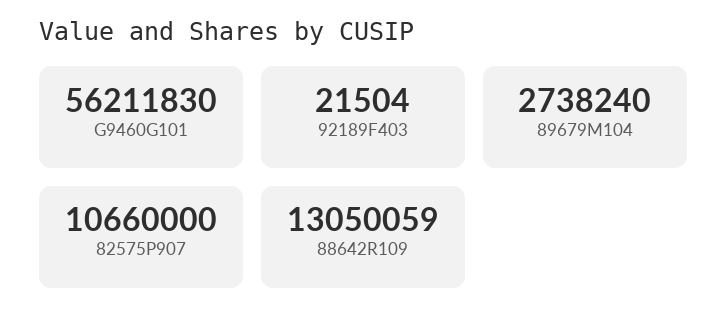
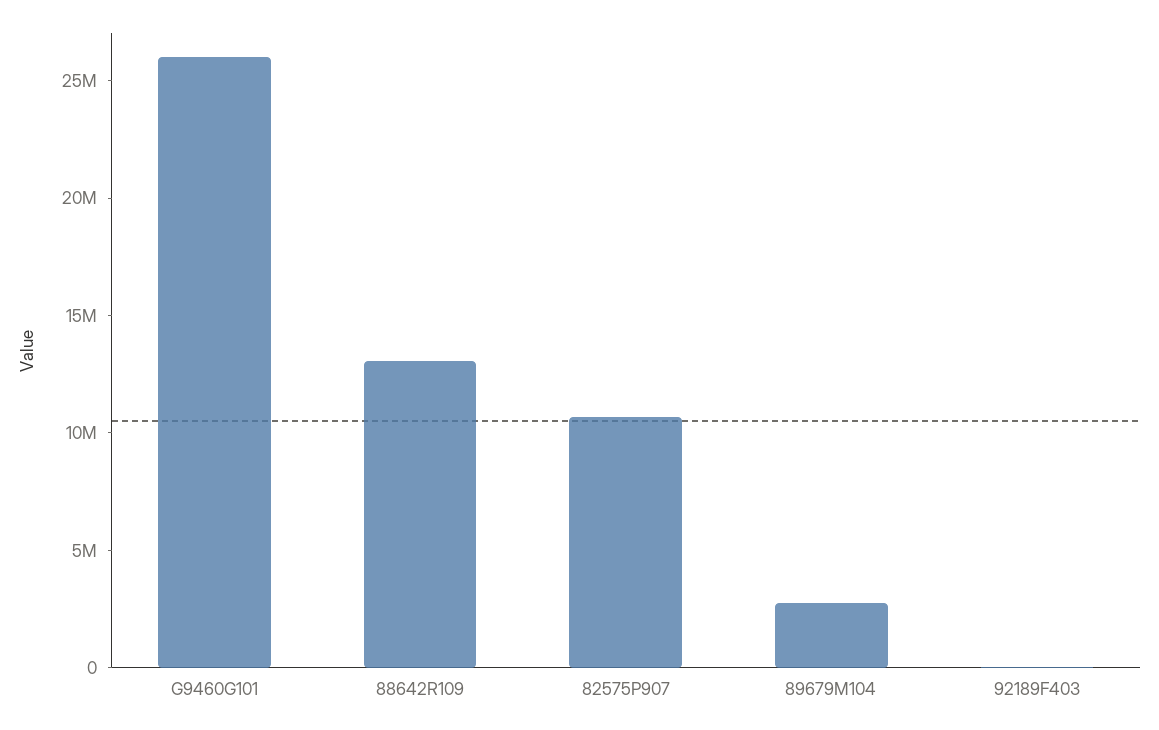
  {
-   "G9460G101": 56211830,
+   "G9460G101": 26000000,
    "92189F403": 21504,
    "89679M104": 2738240,
    "82575P907": 10660000,
    "88642R109": 13050059
  }

